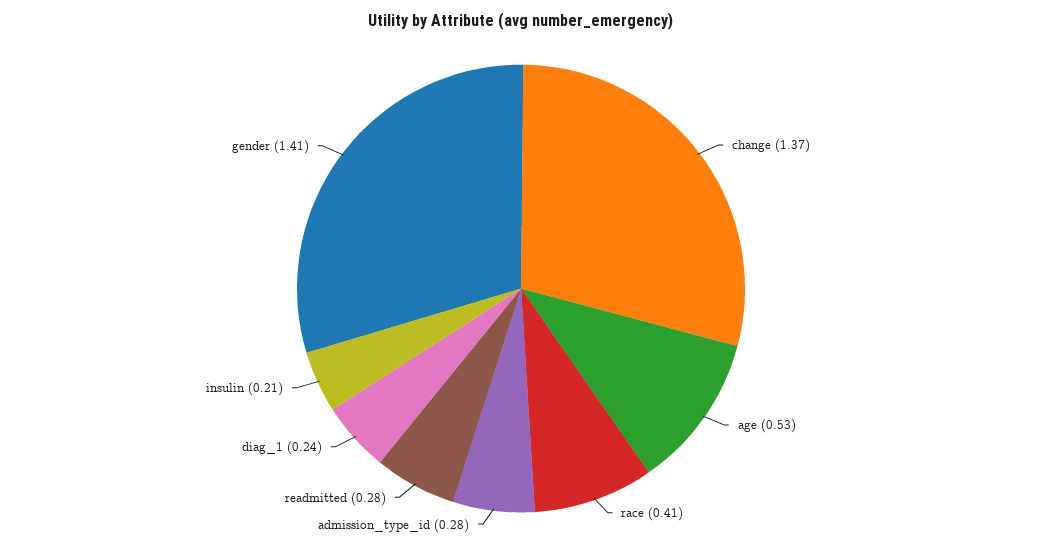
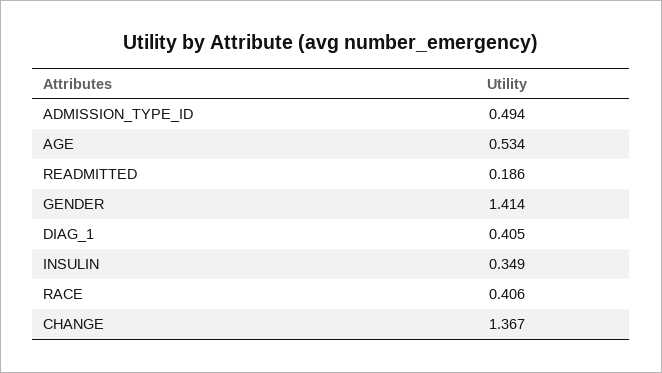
  {
    "change": 1.367,
    "age": 0.534,
    "race": 0.406,
-   "admission_type_id": 0.28,
+   "admission_type_id": 0.494,
-   "readmitted": 0.28,
+   "readmitted": 0.186,
-   "diag_1": 0.24,
+   "diag_1": 0.405,
-   "insulin": 0.21,
+   "insulin": 0.349,
    "gender": 1.414
  }

